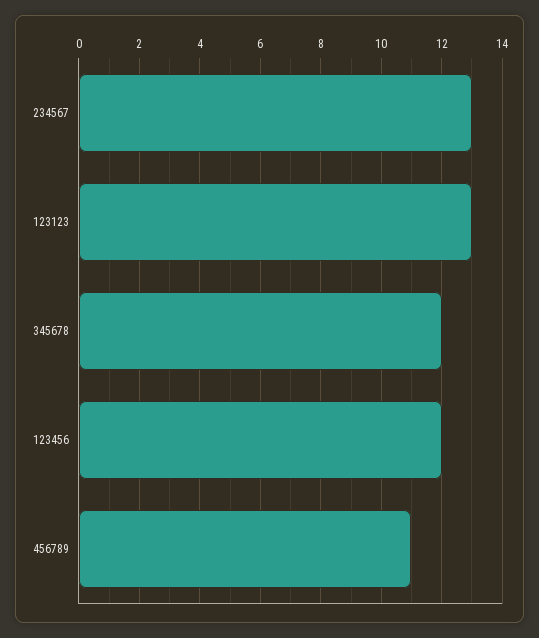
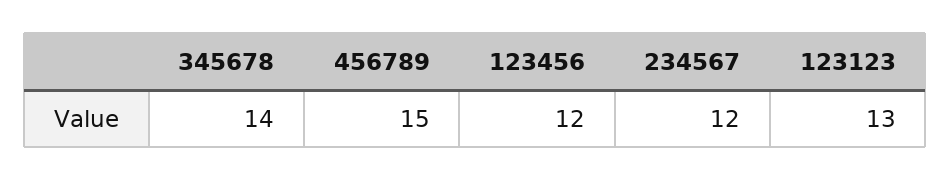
  {
-   "234567": 13,
+   "234567": 12,
    "123123": 13,
-   "345678": 12,
+   "345678": 14,
    "123456": 12,
-   "456789": 11
+   "456789": 15
  }

